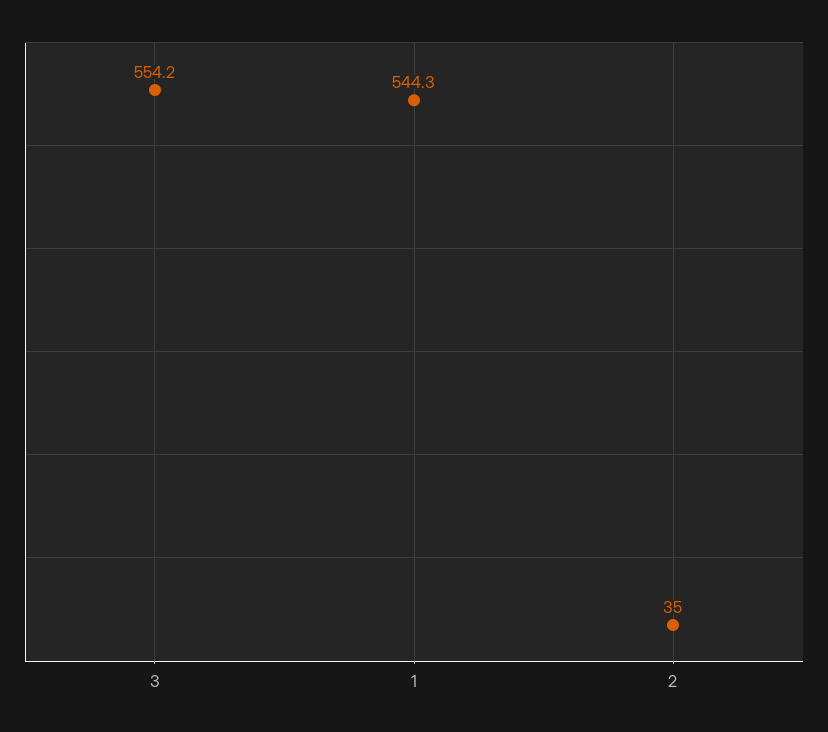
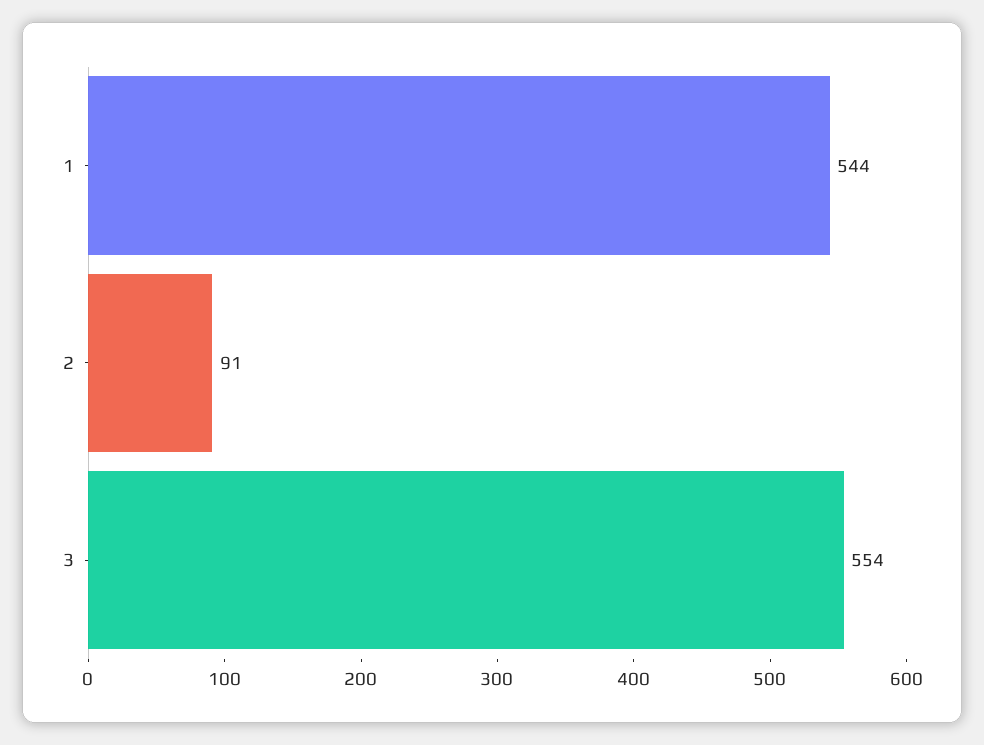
  {
    "3": 554.2,
    "1": 544.3,
-   "2": 35
+   "2": 91
  }

